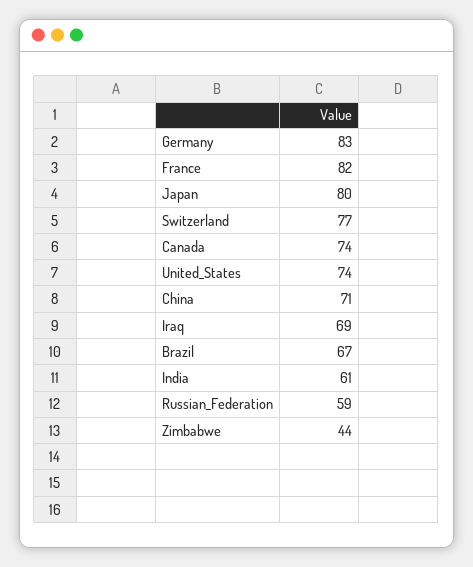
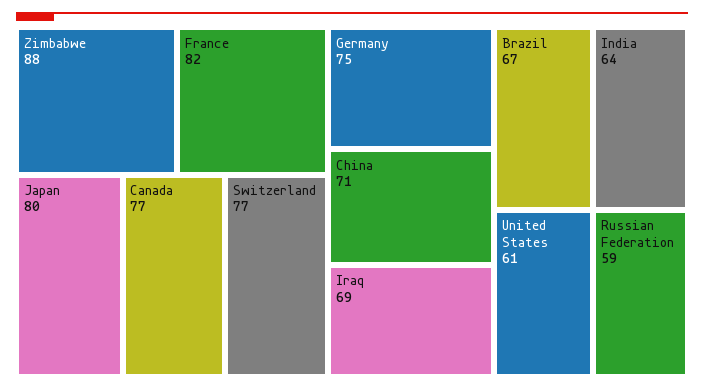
  {
-   "Germany": 83,
+   "Germany": 75,
    "France": 82,
    "Japan": 80,
    "Switzerland": 77,
-   "Canada": 74,
+   "Canada": 77,
-   "United_States": 74,
+   "United_States": 61,
    "China": 71,
    "Iraq": 69,
    "Brazil": 67,
-   "India": 61,
+   "India": 64,
    "Russian_Federation": 59,
-   "Zimbabwe": 44
+   "Zimbabwe": 88
  }

